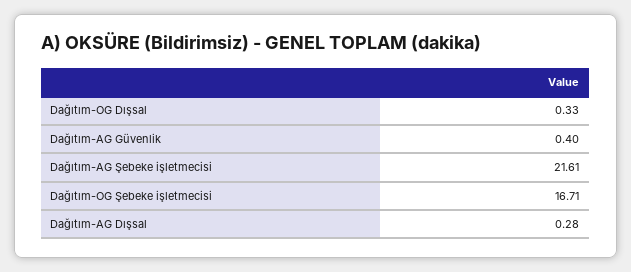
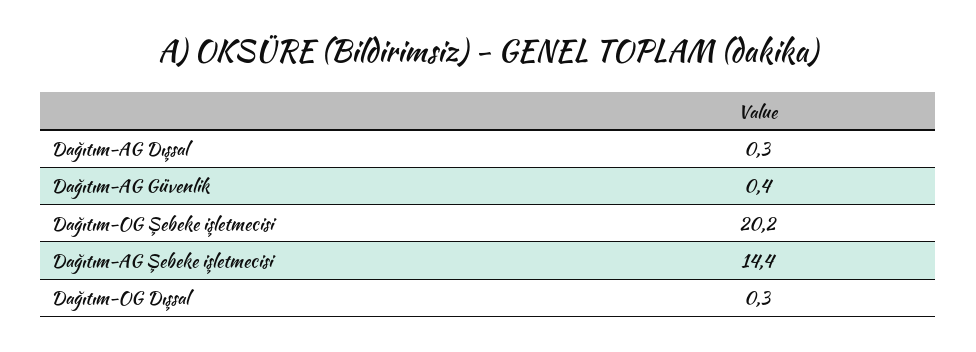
  {
    "Dağıtım-OG Dışsal": 0.33,
    "Dağıtım-AG Güvenlik": 0.4,
-   "Dağıtım-AG Şebeke işletmecisi": 21.61,
+   "Dağıtım-AG Şebeke işletmecisi": 14.4,
-   "Dağıtım-OG Şebeke işletmecisi": 16.71,
+   "Dağıtım-OG Şebeke işletmecisi": 20.2,
    "Dağıtım-AG Dışsal": 0.28
  }

